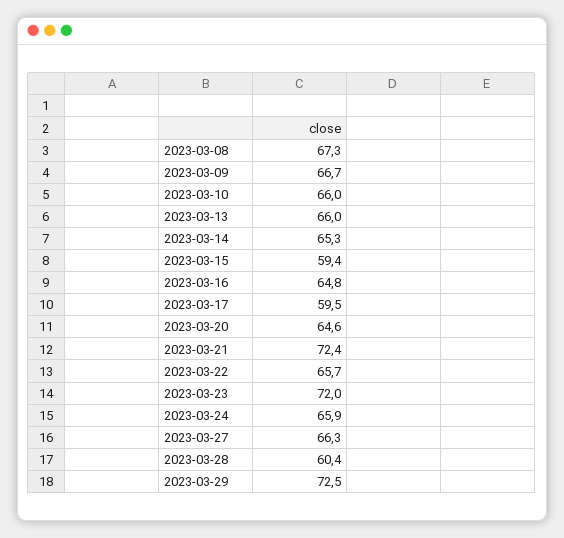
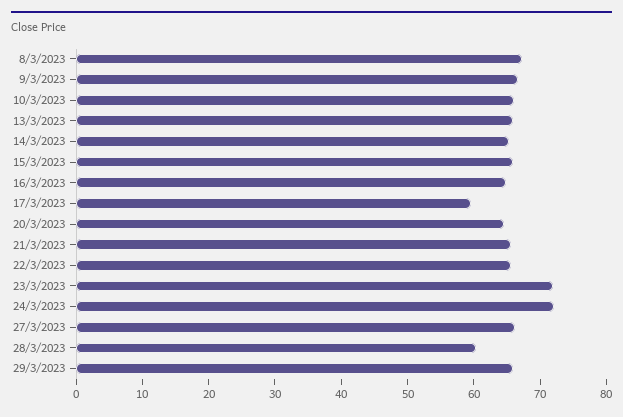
  {
    "2023-03-08": 67.3,
    "2023-03-09": 66.7,
    "2023-03-10": 66,
    "2023-03-13": 66,
    "2023-03-14": 65.3,
-   "2023-03-15": 59.4,
+   "2023-03-15": 66,
    "2023-03-16": 64.8,
    "2023-03-17": 59.5,
    "2023-03-20": 64.6,
-   "2023-03-21": 72.4,
+   "2023-03-21": 66,
    "2023-03-22": 65.7,
    "2023-03-23": 72,
-   "2023-03-24": 65.9,
+   "2023-03-24": 72,
    "2023-03-27": 66.3,
    "2023-03-28": 60.4,
-   "2023-03-29": 72.5
+   "2023-03-29": 66
  }

